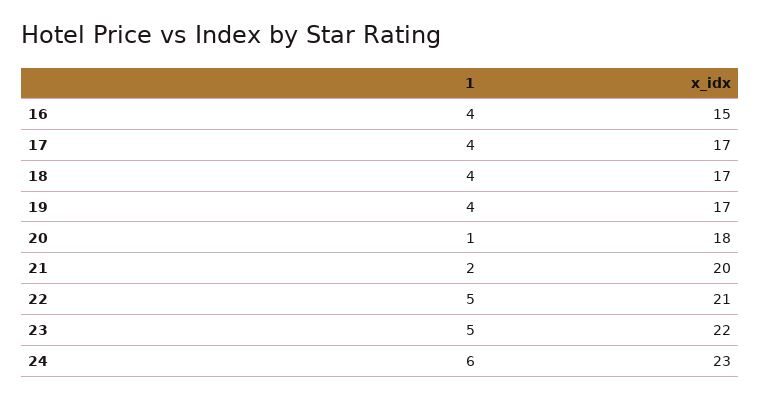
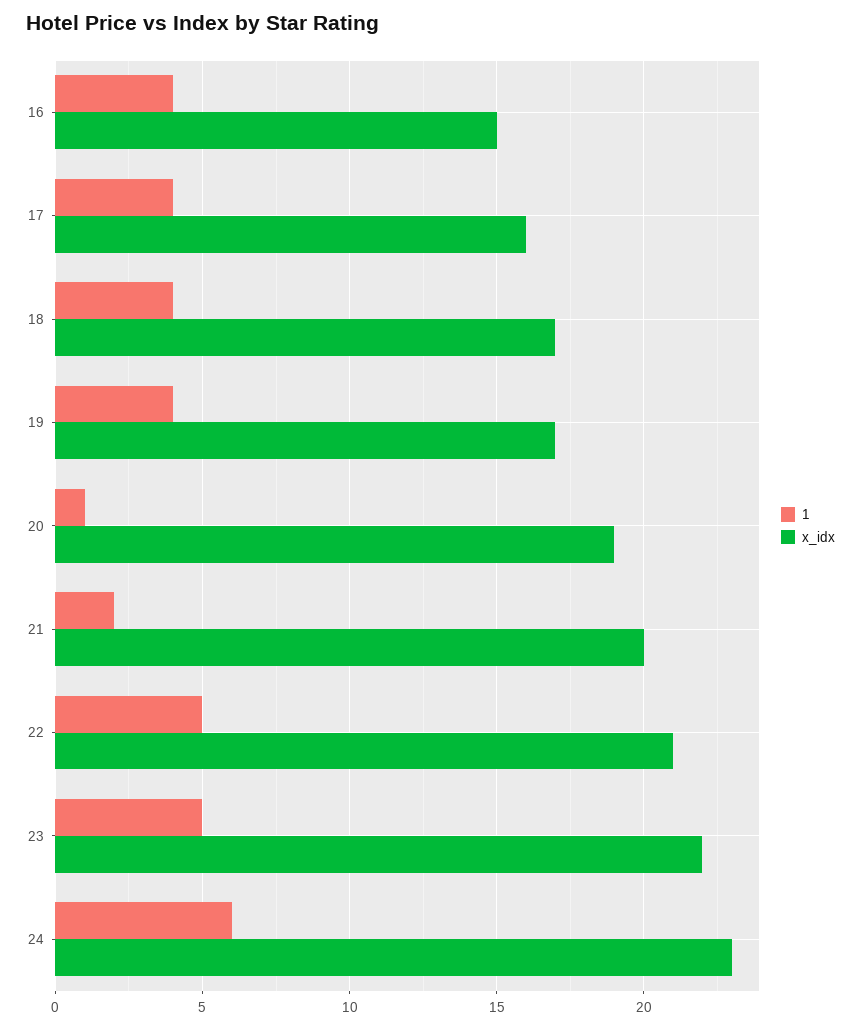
  {
    "1": {
      "16": 4,
      "17": 4,
      "18": 4,
      "19": 4,
      "20": 1,
      "21": 2,
      "22": 5,
      "23": 5,
      "24": 6
    },
    "x_idx": {
      "16": 15,
-     "17": 17,
+     "17": 16,
      "18": 17,
      "19": 17,
-     "20": 18,
+     "20": 19,
      "21": 20,
      "22": 21,
      "23": 22,
      "24": 23
    }
  }

